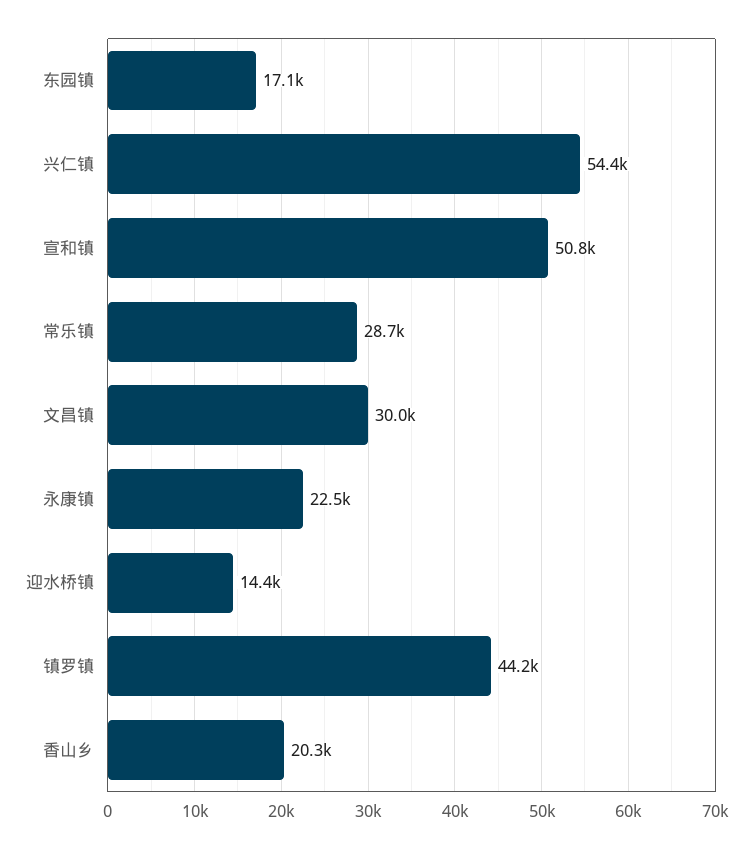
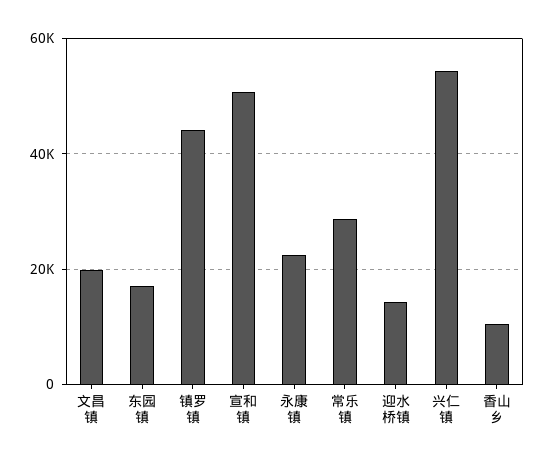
  {
    "东园镇": 17100,
    "兴仁镇": 54400,
    "宣和镇": 50800,
    "常乐镇": 28700,
-   "文昌镇": 30000,
+   "文昌镇": 20000,
    "永康镇": 22500,
    "迎水桥镇": 14400,
    "镇罗镇": 44200,
-   "香山乡": 20300
+   "香山乡": 10000
  }

